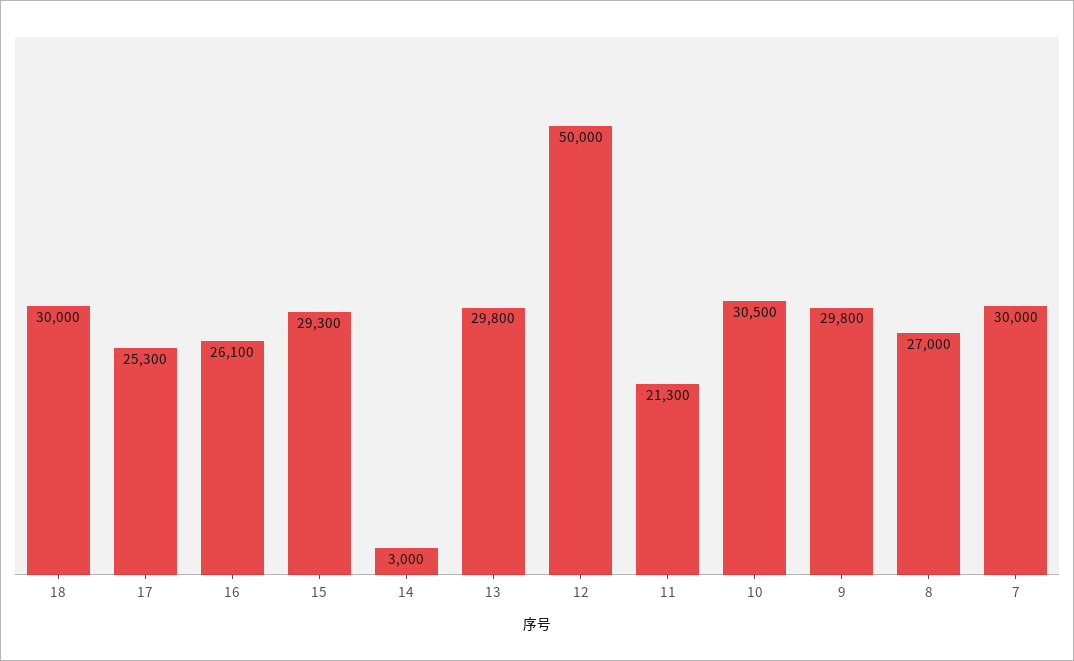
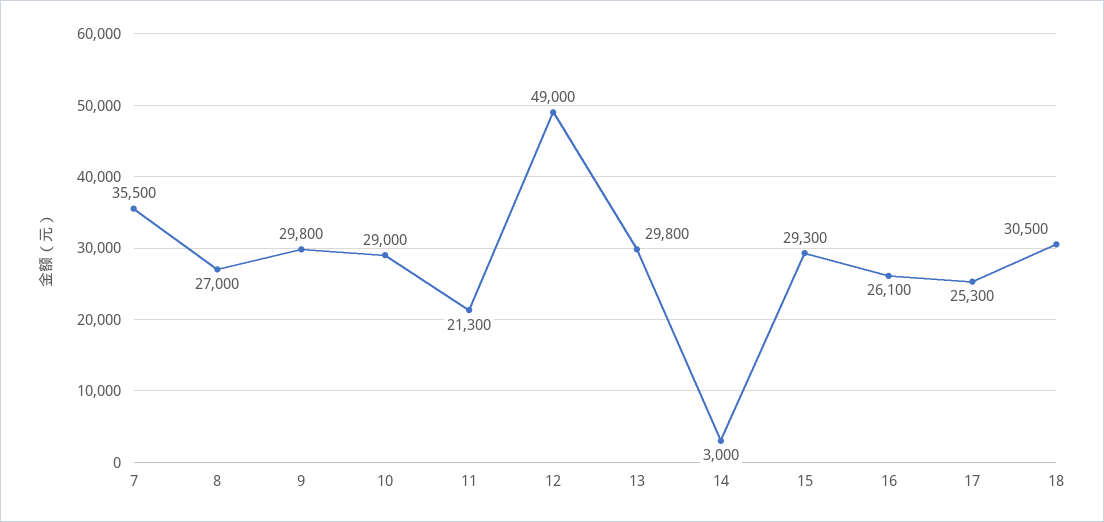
  {
-   "18": 30000,
+   "18": 30500,
    "17": 25300,
    "16": 26100,
    "15": 29300,
    "14": 3000,
    "13": 29800,
-   "12": 50000,
+   "12": 49000,
    "11": 21300,
-   "10": 30500,
+   "10": 29000,
    "9": 29800,
    "8": 27000,
-   "7": 30000
+   "7": 35500
  }

